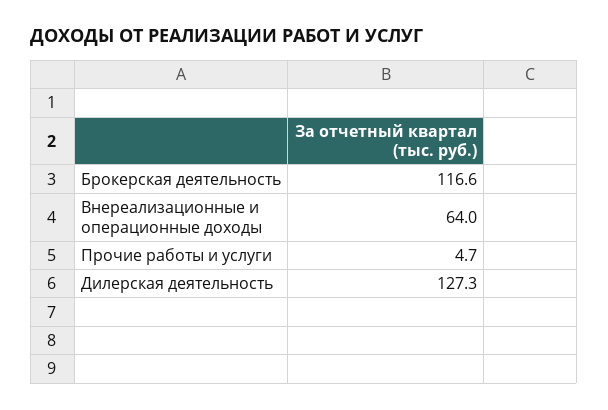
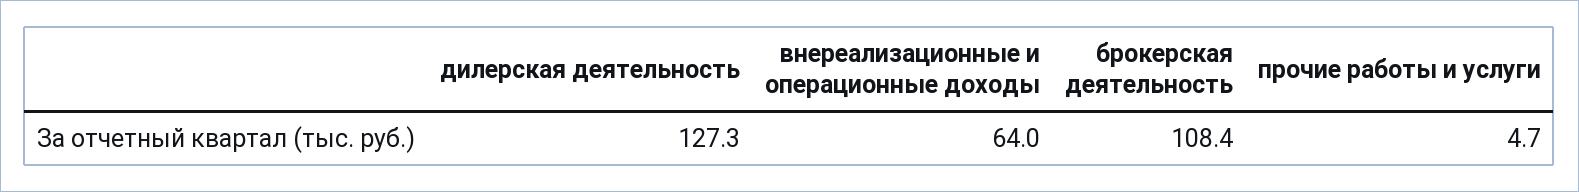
  {
-   "Брокерская деятельность": 116.6,
+   "Брокерская деятельность": 108.4,
    "Внереализационные и операционные доходы": 64,
    "Прочие работы и услуги": 4.7,
    "Дилерская деятельность": 127.3
  }

